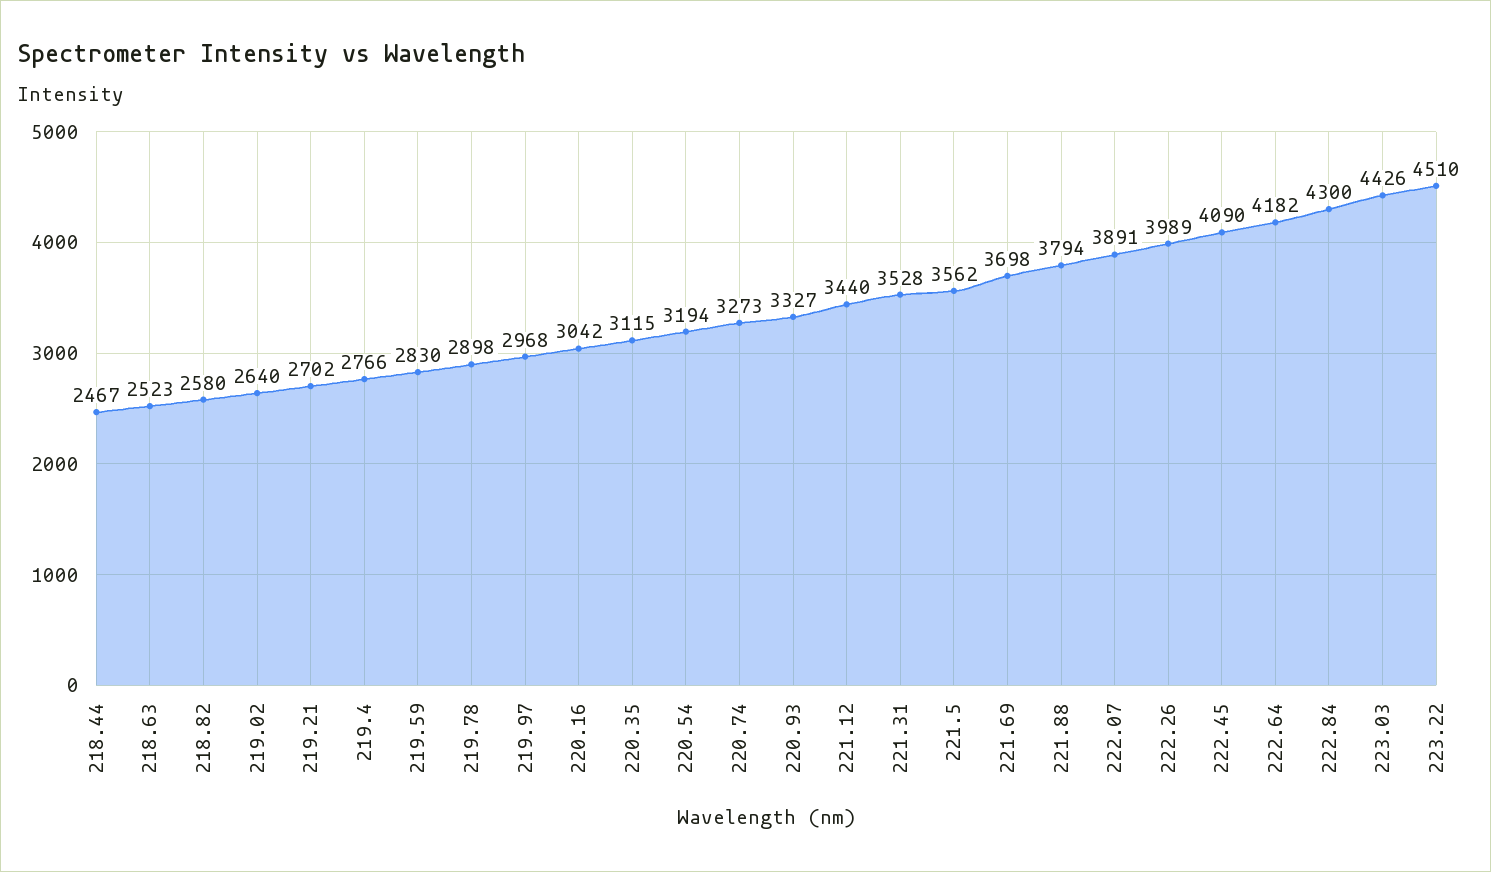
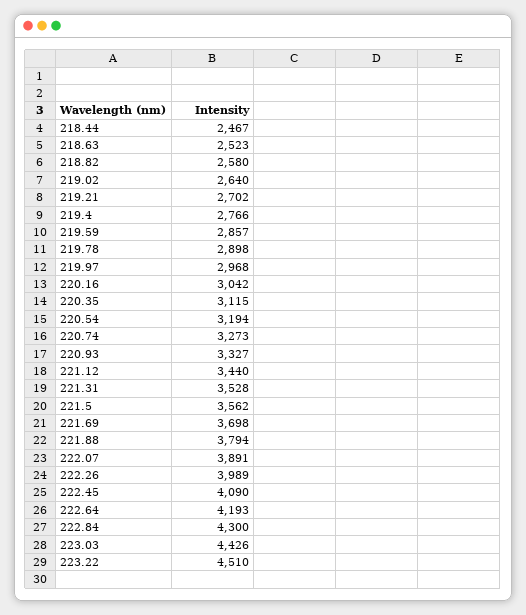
  {
    "218.44": 2467,
    "218.63": 2523,
    "218.82": 2580,
    "219.02": 2640,
    "219.21": 2702,
    "219.4": 2766,
-   "219.59": 2830,
+   "219.59": 2857,
    "219.78": 2898,
    "219.97": 2968,
    "220.16": 3042,
    "220.35": 3115,
    "220.54": 3194,
    "220.74": 3273,
    "220.93": 3327,
    "221.12": 3440,
    "221.31": 3528,
    "221.5": 3562,
    "221.69": 3698,
    "221.88": 3794,
    "222.07": 3891,
    "222.26": 3989,
    "222.45": 4090,
-   "222.64": 4182,
+   "222.64": 4193,
    "222.84": 4300,
    "223.03": 4426,
    "223.22": 4510
  }

